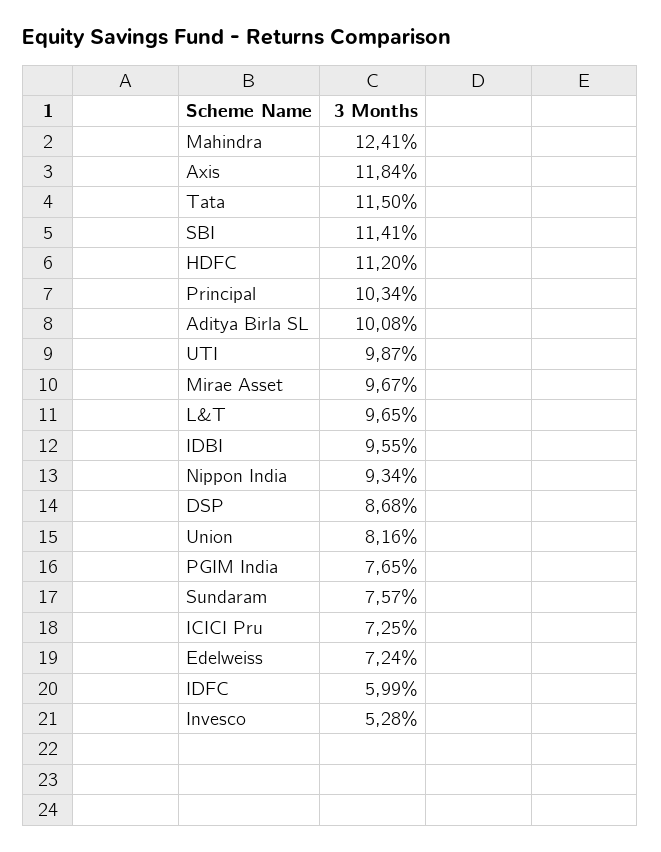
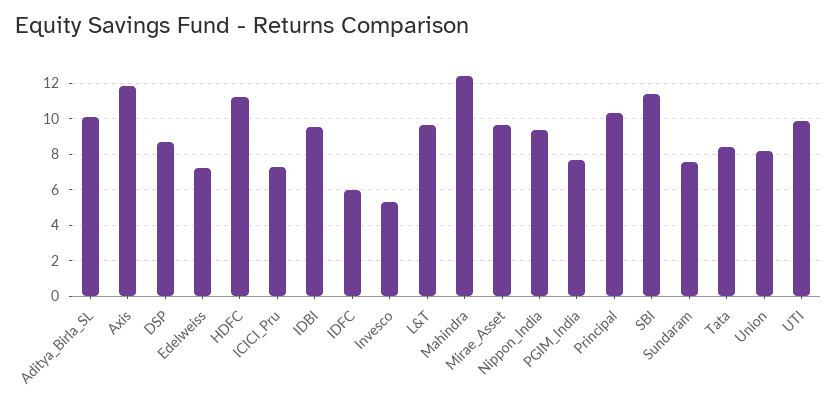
  {
    "Mahindra": 12.41,
    "Axis": 11.84,
-   "Tata": 11.5,
+   "Tata": 8.5,
    "SBI": 11.41,
    "HDFC": 11.2,
    "Principal": 10.34,
    "Aditya Birla SL": 10.08,
    "UTI": 9.87,
    "Mirae Asset": 9.67,
    "L&T": 9.65,
    "IDBI": 9.55,
    "Nippon India": 9.34,
    "DSP": 8.68,
    "Union": 8.16,
    "PGIM India": 7.65,
    "Sundaram": 7.57,
    "ICICI Pru": 7.25,
    "Edelweiss": 7.24,
    "IDFC": 5.99,
    "Invesco": 5.28
  }

